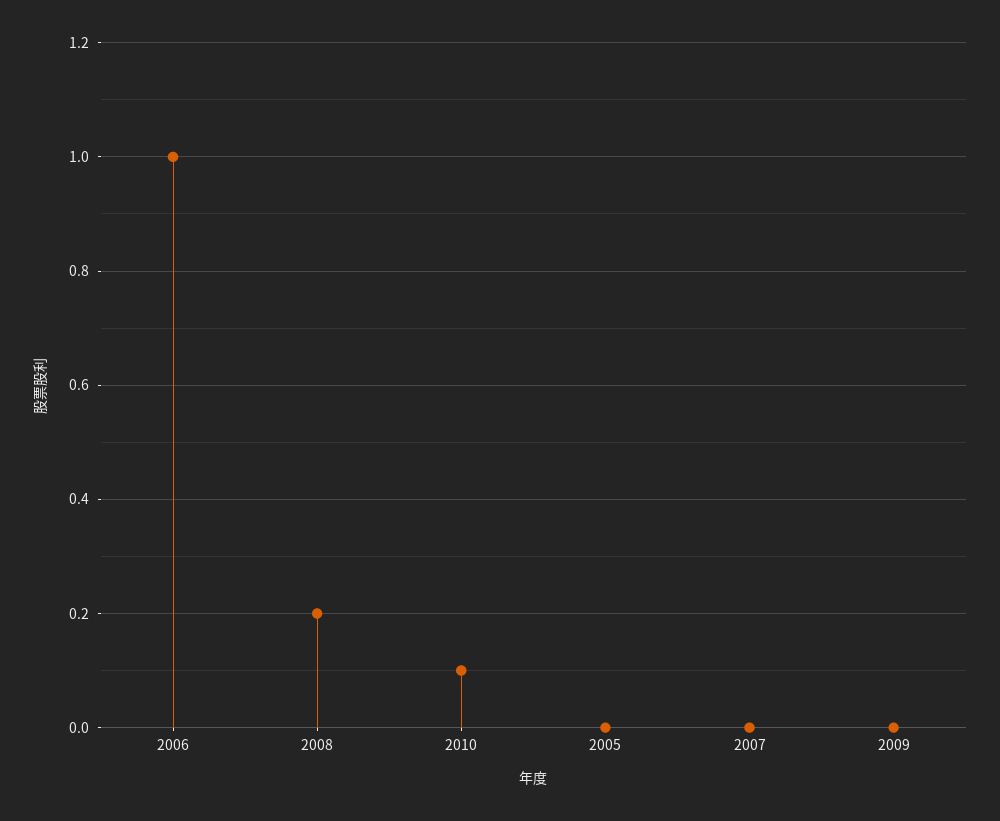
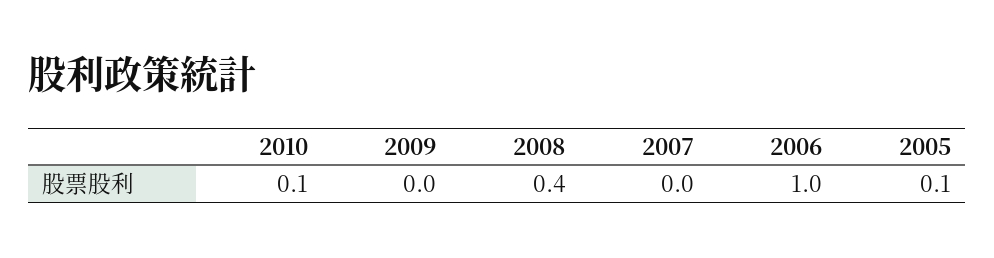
  {
    "2006": 1,
-   "2008": 0.2,
+   "2008": 0.4,
    "2010": 0.1,
-   "2005": 0,
+   "2005": 0.1,
    "2007": 0,
    "2009": 0
  }

